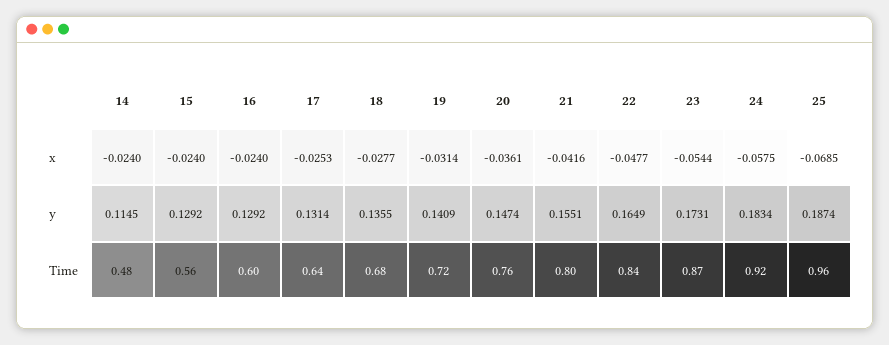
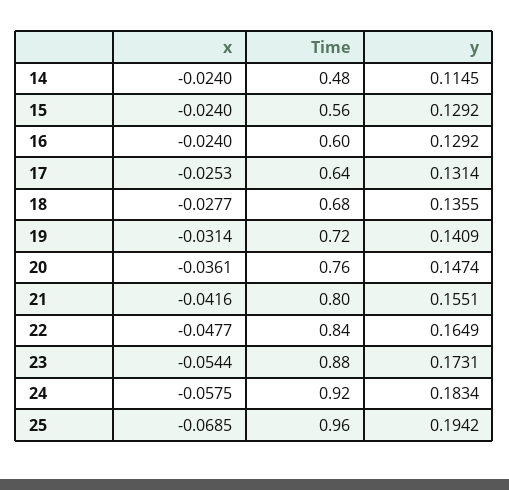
  {
    "14": {
      "x": -0.024,
      "y": 0.1145,
      "Time": 0.48
    },
    "15": {
      "x": -0.024,
      "y": 0.1292,
      "Time": 0.56
    },
    "16": {
      "x": -0.024,
      "y": 0.1292,
      "Time": 0.6
    },
    "17": {
      "x": -0.0253,
      "y": 0.1314,
      "Time": 0.64
    },
    "18": {
      "x": -0.0277,
      "y": 0.1355,
      "Time": 0.68
    },
    "19": {
      "x": -0.0314,
      "y": 0.1409,
      "Time": 0.72
    },
    "20": {
      "x": -0.0361,
      "y": 0.1474,
      "Time": 0.76
    },
    "21": {
      "x": -0.0416,
      "y": 0.1551,
      "Time": 0.8
    },
    "22": {
      "x": -0.0477,
      "y": 0.1649,
      "Time": 0.84
    },
    "23": {
      "x": -0.0544,
      "y": 0.1731,
-     "Time": 0.87
+     "Time": 0.88
    },
    "24": {
      "x": -0.0575,
      "y": 0.1834,
      "Time": 0.92
    },
    "25": {
      "x": -0.0685,
-     "y": 0.1874,
+     "y": 0.1942,
      "Time": 0.96
    }
  }

